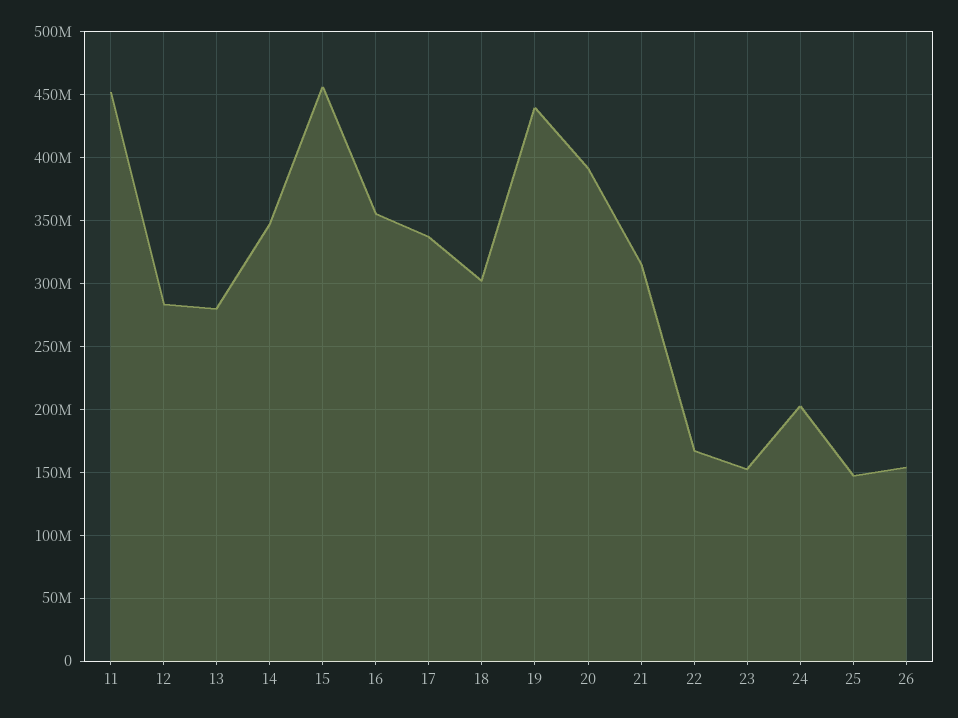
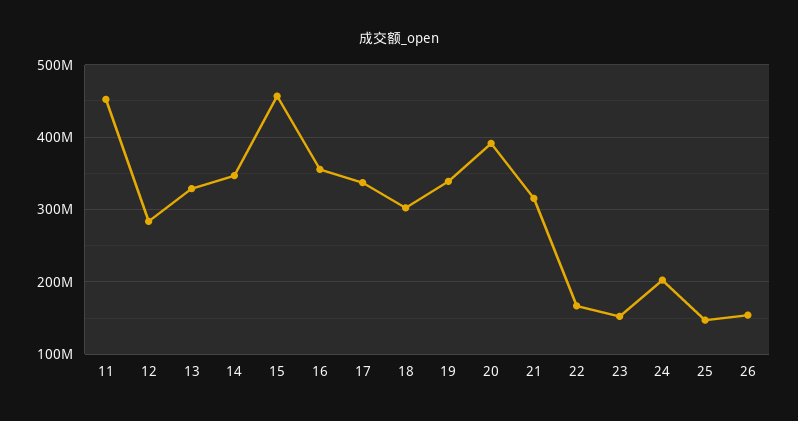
  {
    "11": 450000000,
    "12": 285000000,
-   "13": 280000000,
+   "13": 330000000,
    "14": 345000000,
    "15": 455000000,
    "16": 355000000,
    "17": 335000000,
    "18": 300000000,
-   "19": 440000000,
+   "19": 340000000,
    "20": 390000000,
    "21": 315000000,
    "22": 165000000,
    "23": 150000000,
    "24": 200000000,
    "25": 145000000,
    "26": 155000000
  }

